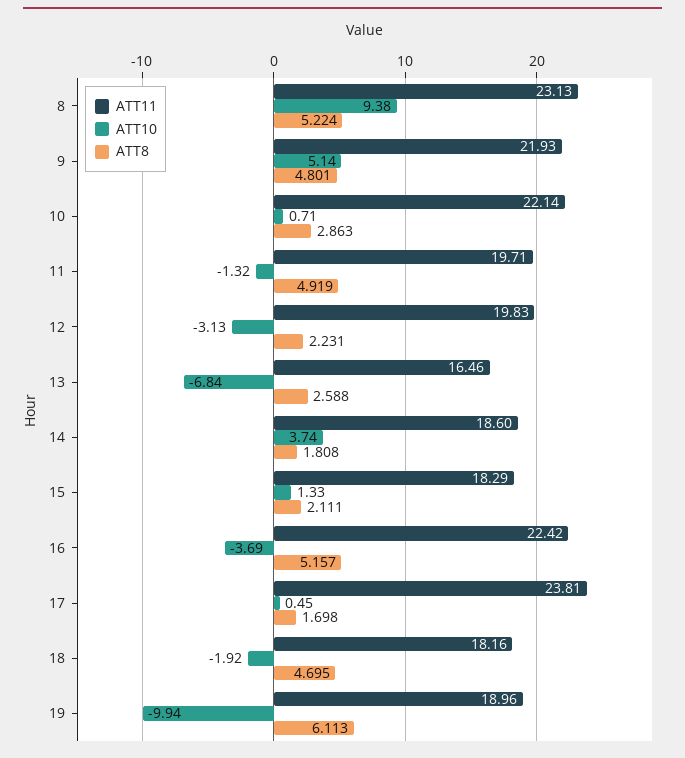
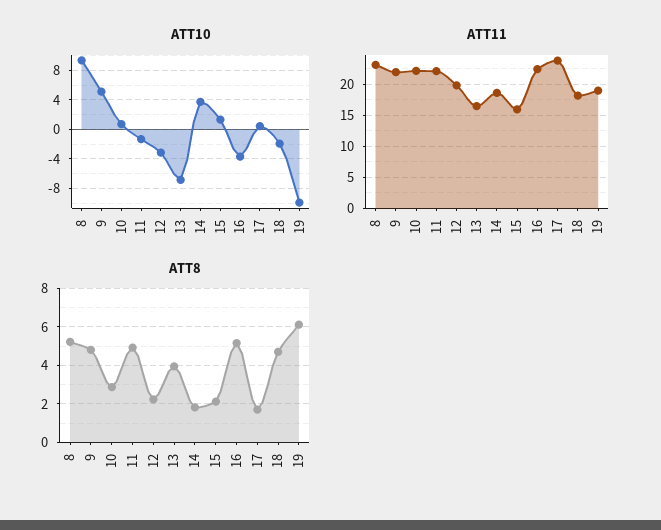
  {
    "ATT11": {
      "8": 23.13,
      "9": 21.93,
      "10": 22.14,
-     "11": 19.71,
+     "11": 22,
      "12": 19.83,
      "13": 16.46,
      "14": 18.6,
-     "15": 18.29,
+     "15": 16,
      "16": 22.42,
      "17": 23.81,
      "18": 18.16,
      "19": 18.96
    },
    "ATT10": {
      "8": 9.38,
      "9": 5.14,
      "10": 0.71,
      "11": -1.32,
      "12": -3.13,
      "13": -6.84,
      "14": 3.74,
      "15": 1.33,
      "16": -3.69,
      "17": 0.45,
      "18": -1.92,
      "19": -9.94
    },
    "ATT8": {
      "8": 5.224,
      "9": 4.801,
      "10": 2.863,
      "11": 4.919,
      "12": 2.231,
-     "13": 2.588,
+     "13": 4,
      "14": 1.808,
      "15": 2.111,
      "16": 5.157,
      "17": 1.698,
      "18": 4.695,
      "19": 6.113
    }
  }

